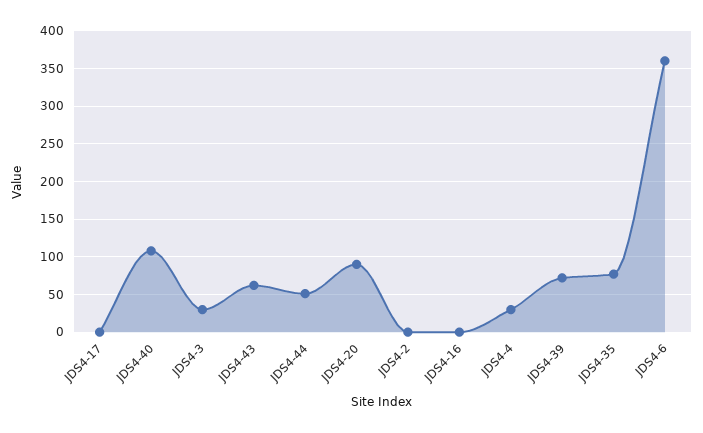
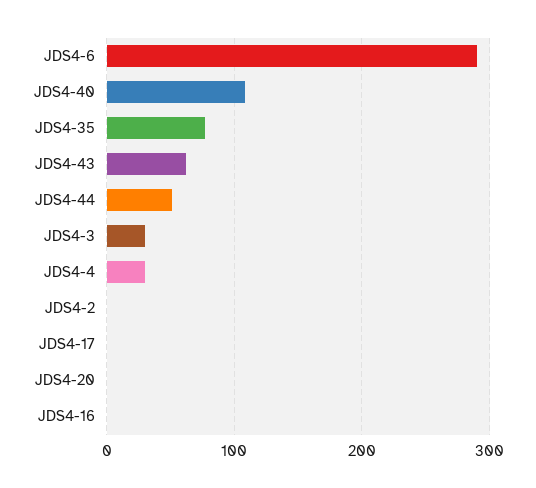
  {
    "JDS4-17": 0,
    "JDS4-40": 110,
    "JDS4-3": 30,
    "JDS4-43": 60,
    "JDS4-44": 50,
-   "JDS4-20": 90,
+   "JDS4-20": 0,
    "JDS4-2": 0,
    "JDS4-16": 0,
    "JDS4-4": 30,
-   "JDS4-39": 70,
    "JDS4-35": 80,
-   "JDS4-6": 360
+   "JDS4-6": 290
  }

